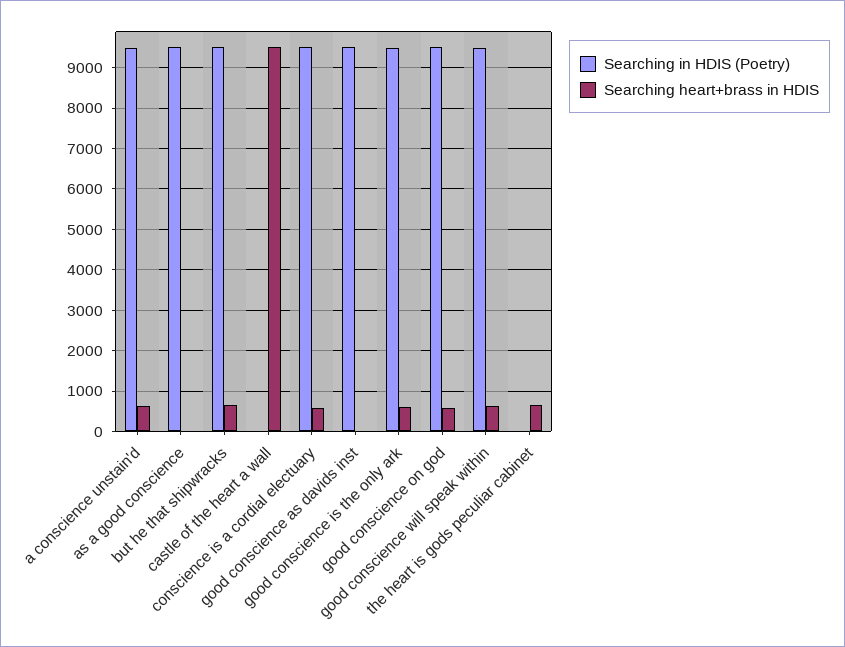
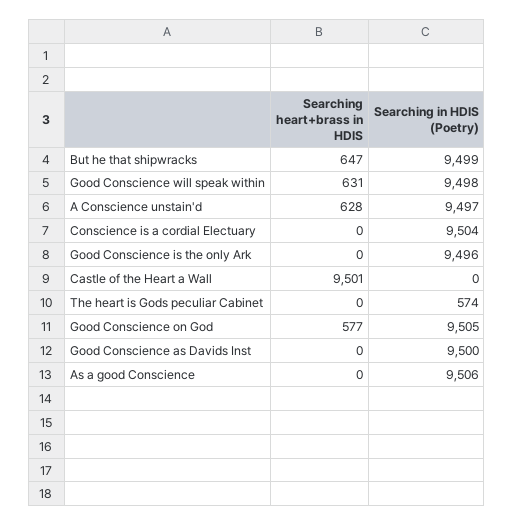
  {
    "Searching in HDIS (Poetry)": {
      "a conscience unstain'd": 9497,
      "as a good conscience": 9506,
      "but he that shipwracks": 9499,
      "castle of the heart a wall": 0,
      "conscience is a cordial electuary": 9504,
      "good conscience as davids inst": 9500,
      "good conscience is the only ark": 9496,
      "good conscience on god": 9505,
      "good conscience will speak within": 9498,
-     "the heart is gods peculiar cabinet": 0
+     "the heart is gods peculiar cabinet": 574
    },
    "Searching heart+brass in HDIS": {
      "a conscience unstain'd": 628,
      "as a good conscience": 0,
      "but he that shipwracks": 647,
      "castle of the heart a wall": 9501,
-     "conscience is a cordial electuary": 600,
+     "conscience is a cordial electuary": 0,
      "good conscience as davids inst": 0,
-     "good conscience is the only ark": 600,
+     "good conscience is the only ark": 0,
      "good conscience on god": 577,
      "good conscience will speak within": 631,
-     "the heart is gods peculiar cabinet": 600
+     "the heart is gods peculiar cabinet": 0
    }
  }

